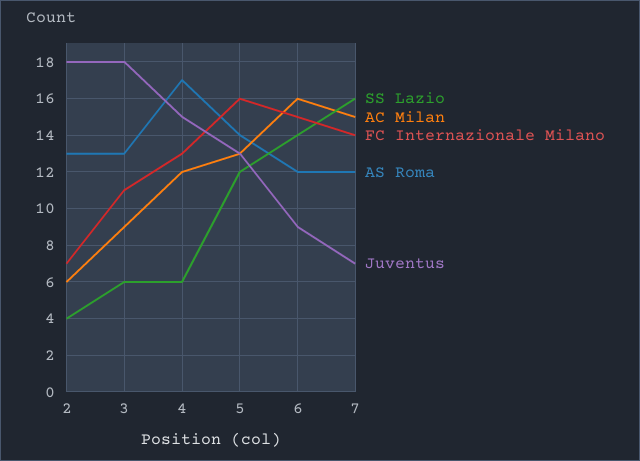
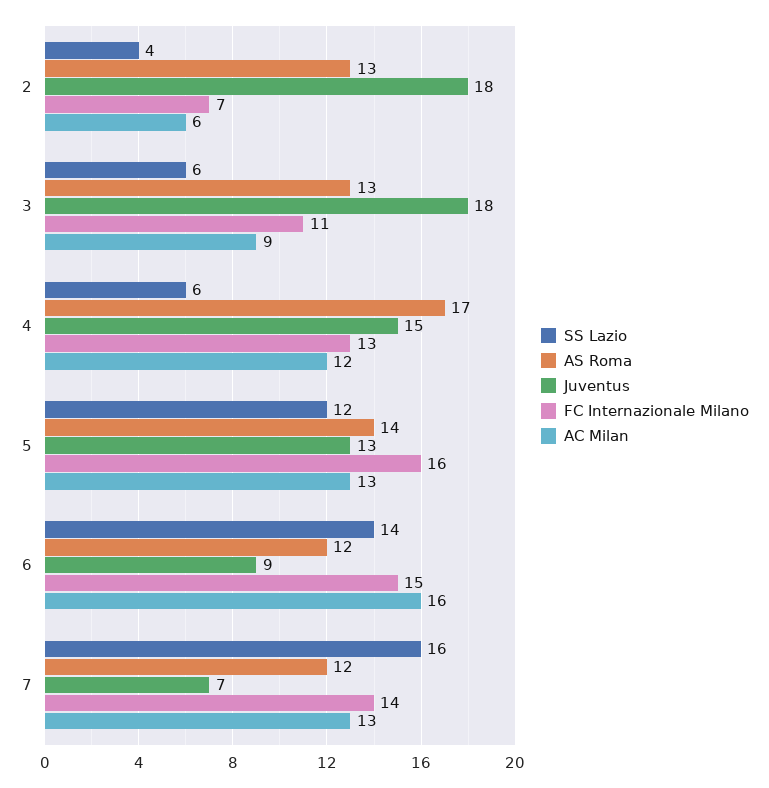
  {
    "SS Lazio": {
      "2": 4,
      "3": 6,
      "4": 6,
      "5": 12,
      "6": 14,
      "7": 16
    },
    "AC Milan": {
      "2": 6,
      "3": 9,
      "4": 12,
      "5": 13,
      "6": 16,
-     "7": 15
+     "7": 13
    },
    "FC Internazionale Milano": {
      "2": 7,
      "3": 11,
      "4": 13,
      "5": 16,
      "6": 15,
      "7": 14
    },
    "AS Roma": {
      "2": 13,
      "3": 13,
      "4": 17,
      "5": 14,
      "6": 12,
      "7": 12
    },
    "Juventus": {
      "2": 18,
      "3": 18,
      "4": 15,
      "5": 13,
      "6": 9,
      "7": 7
    }
  }

